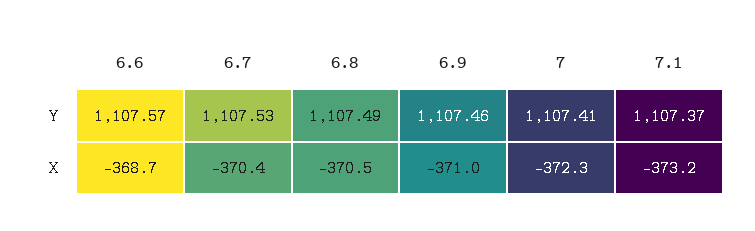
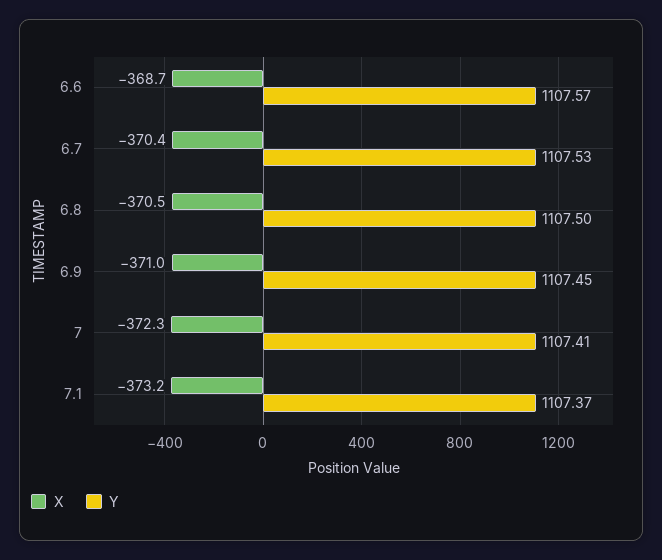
  {
    "Y": {
      "6.6": 1107.57,
      "6.7": 1107.53,
-     "6.8": 1107.49,
+     "6.8": 1107.5,
-     "6.9": 1107.46,
+     "6.9": 1107.45,
      "7": 1107.41,
      "7.1": 1107.37
    },
    "X": {
      "6.6": -368.7,
      "6.7": -370.4,
      "6.8": -370.5,
      "6.9": -371,
      "7": -372.3,
      "7.1": -373.2
    }
  }

